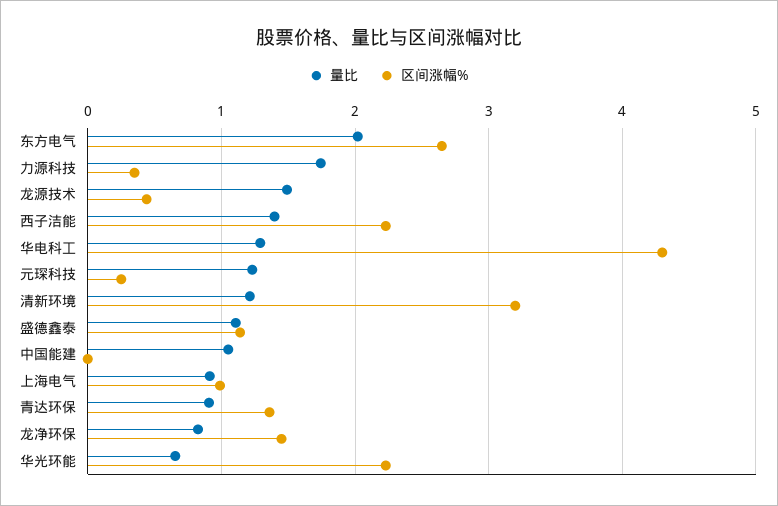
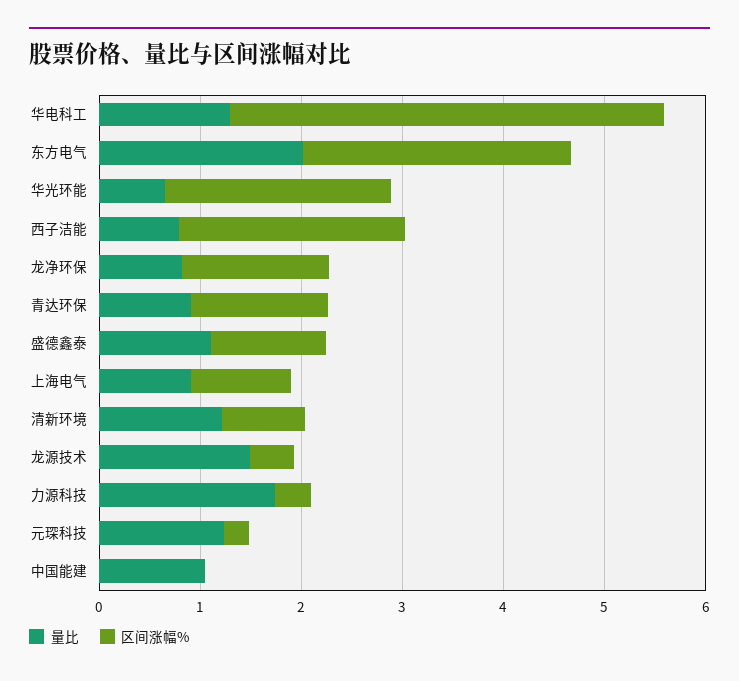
  {
    "量比": {
      "东方电气": 2,
      "力源科技": 1.7,
      "龙源技术": 1.5,
-     "西子洁能": 1.4,
+     "西子洁能": 0.8,
      "华电科工": 1.3,
      "元琛科技": 1.2,
      "清新环境": 1.2,
      "盛德鑫泰": 1.1,
      "中国能建": 1.1,
      "上海电气": 0.9,
      "青达环保": 0.9,
      "龙净环保": 0.8,
      "华光环能": 0.7
    },
    "区间涨幅%": {
      "东方电气": 2.7,
      "力源科技": 0.4,
      "龙源技术": 0.4,
      "西子洁能": 2.2,
      "华电科工": 4.3,
      "元琛科技": 0.3,
-     "清新环境": 3.2,
+     "清新环境": 0.8,
      "盛德鑫泰": 1.1,
      "中国能建": 0,
      "上海电气": 1,
      "青达环保": 1.4,
      "龙净环保": 1.5,
      "华光环能": 2.2
    }
  }

